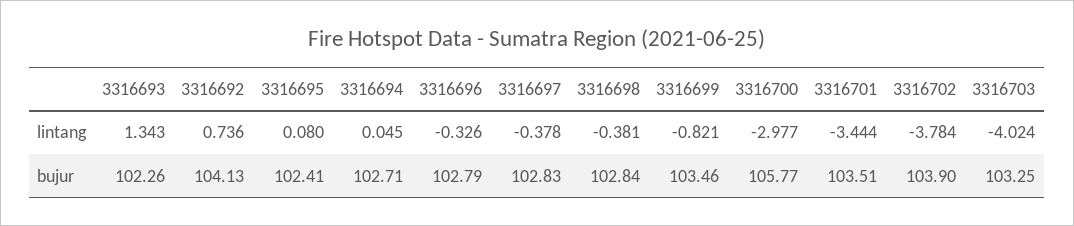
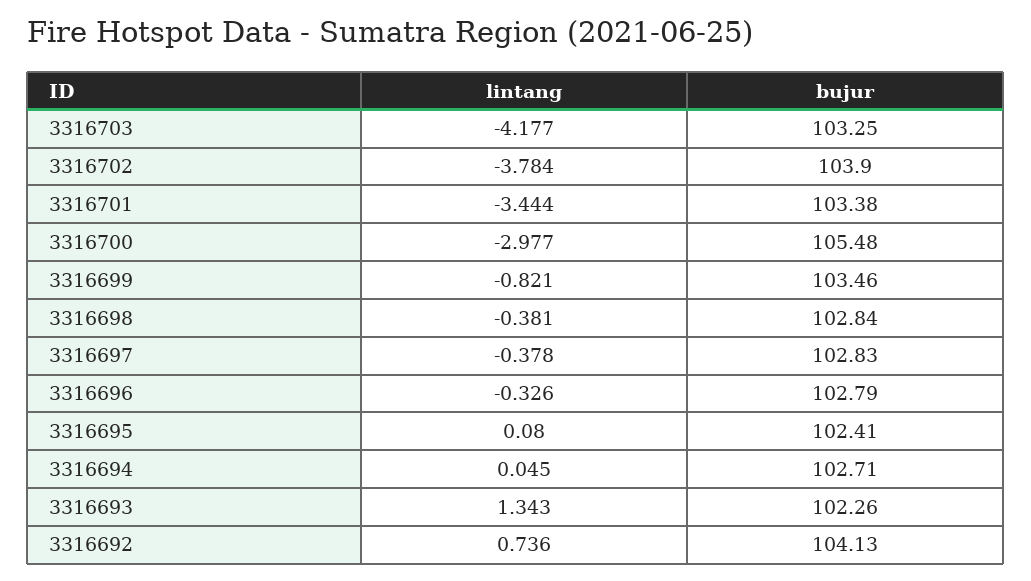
  {
    "3316693": {
      "lintang": 1.343,
      "bujur": 102.26
    },
    "3316692": {
      "lintang": 0.736,
      "bujur": 104.13
    },
    "3316695": {
      "lintang": 0.08,
      "bujur": 102.41
    },
    "3316694": {
      "lintang": 0.045,
      "bujur": 102.71
    },
    "3316696": {
      "lintang": -0.326,
      "bujur": 102.79
    },
    "3316697": {
      "lintang": -0.378,
      "bujur": 102.83
    },
    "3316698": {
      "lintang": -0.381,
      "bujur": 102.84
    },
    "3316699": {
      "lintang": -0.821,
      "bujur": 103.46
    },
    "3316700": {
      "lintang": -2.977,
-     "bujur": 105.77
+     "bujur": 105.48
    },
    "3316701": {
      "lintang": -3.444,
-     "bujur": 103.51
+     "bujur": 103.38
    },
    "3316702": {
      "lintang": -3.784,
      "bujur": 103.9
    },
    "3316703": {
-     "lintang": -4.024,
+     "lintang": -4.177,
      "bujur": 103.25
    }
  }

